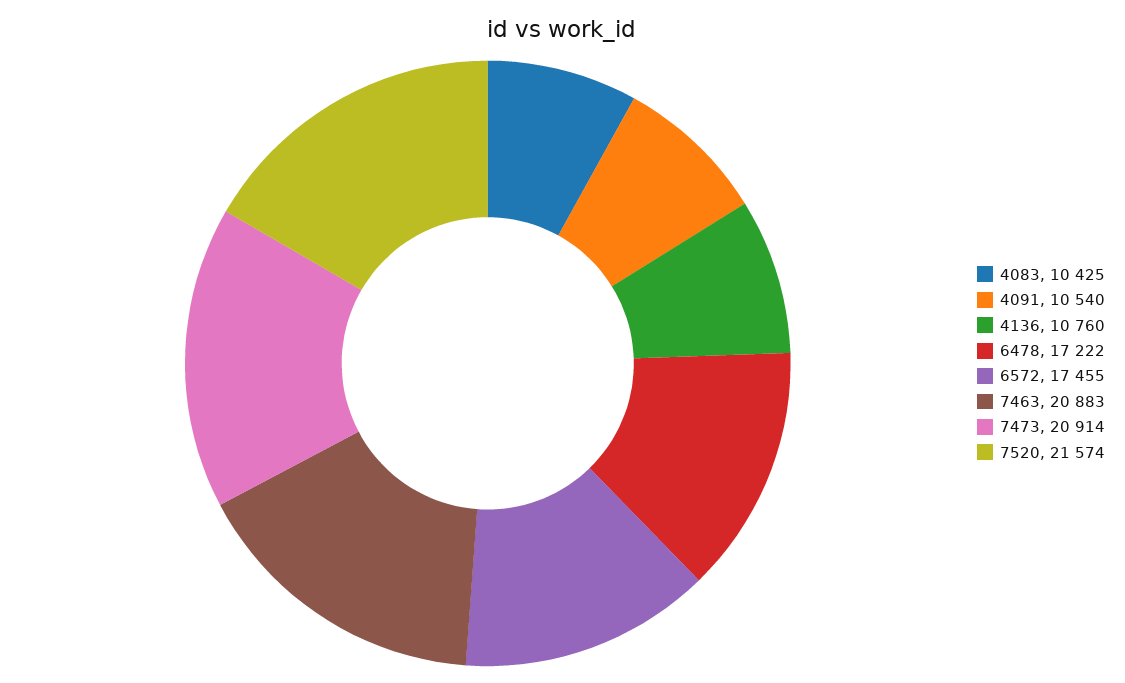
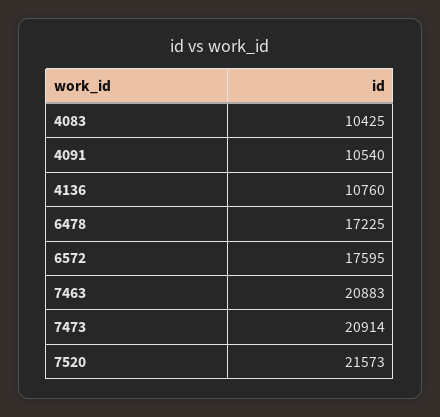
  {
    "4083": 10425,
    "4091": 10540,
    "4136": 10760,
-   "6478": 17222,
+   "6478": 17225,
-   "6572": 17455,
+   "6572": 17595,
    "7463": 20883,
    "7473": 20914,
-   "7520": 21574
+   "7520": 21573
  }

